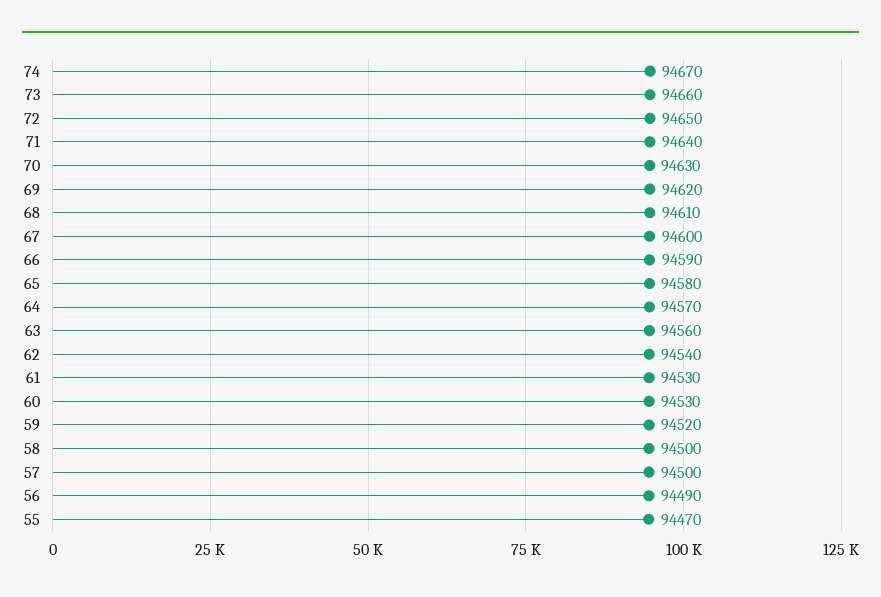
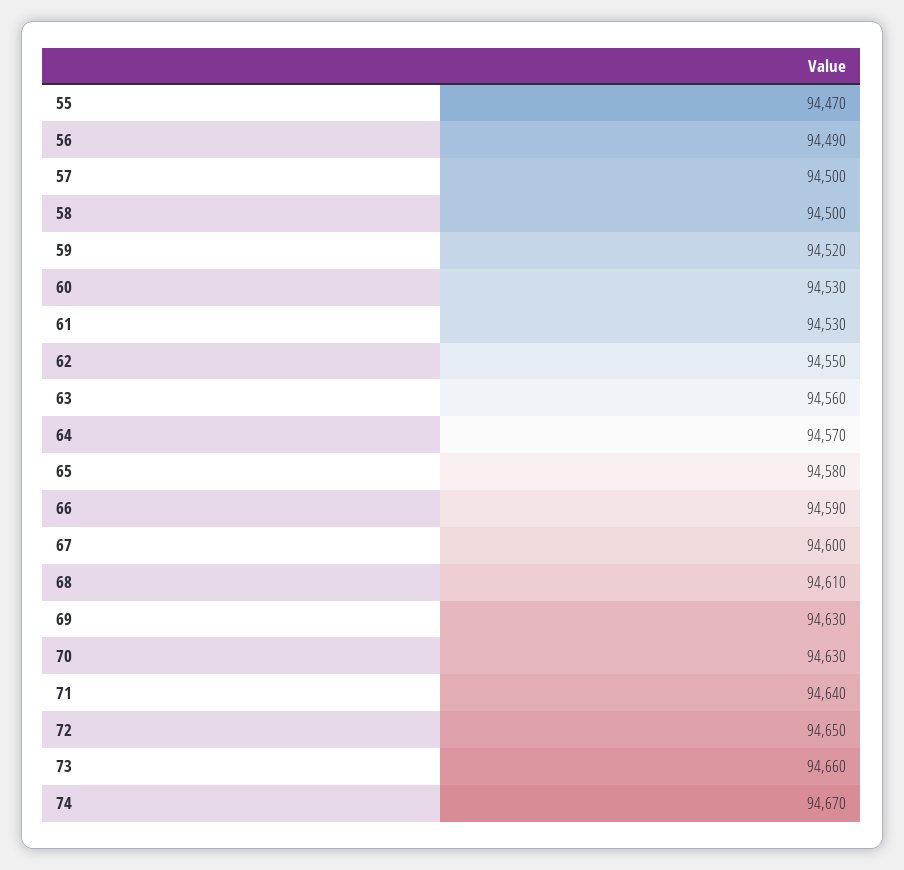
  {
    "74": 94670,
    "73": 94660,
    "72": 94650,
    "71": 94640,
    "70": 94630,
-   "69": 94620,
+   "69": 94630,
    "68": 94610,
    "67": 94600,
    "66": 94590,
    "65": 94580,
    "64": 94570,
    "63": 94560,
-   "62": 94540,
+   "62": 94550,
    "61": 94530,
    "60": 94530,
    "59": 94520,
    "58": 94500,
    "57": 94500,
    "56": 94490,
    "55": 94470
  }

